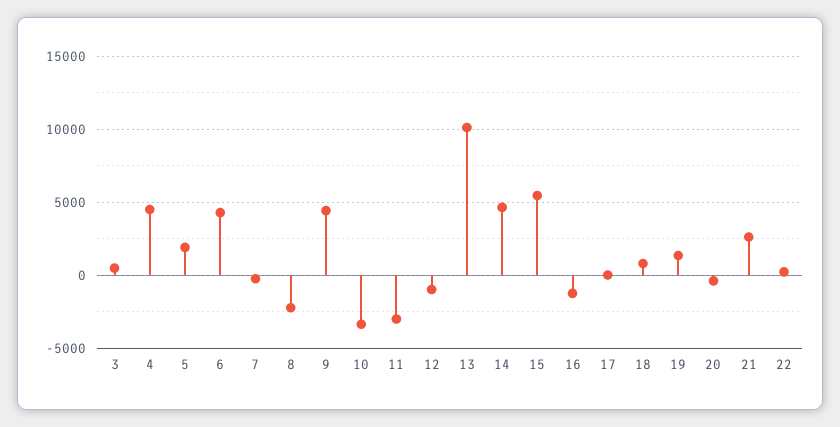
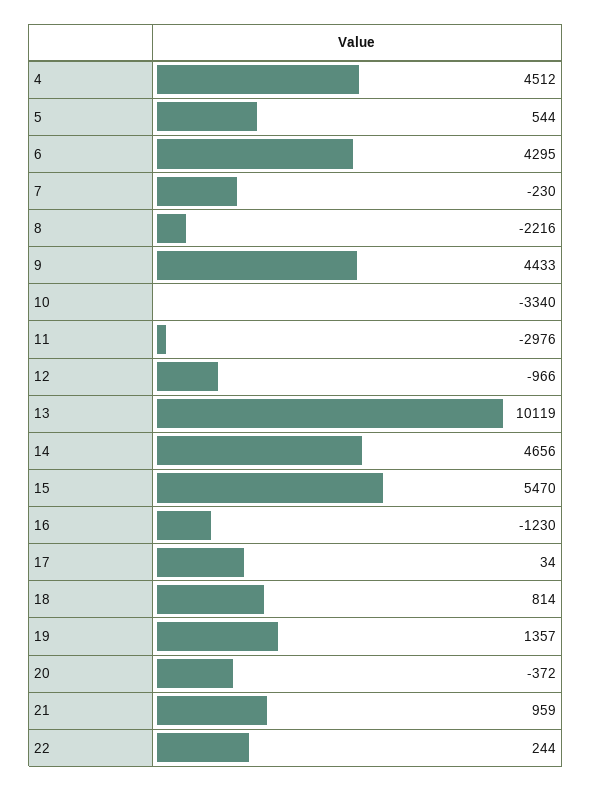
  {
-   "3": 500,
    "4": 4512,
-   "5": 2000,
+   "5": 544,
    "6": 4295,
    "7": -230,
    "8": -2216,
    "9": 4433,
    "10": -3340,
    "11": -2976,
    "12": -966,
    "13": 10119,
    "14": 4656,
    "15": 5470,
    "16": -1230,
    "17": 34,
    "18": 814,
    "19": 1357,
    "20": -372,
-   "21": 2500,
+   "21": 959,
    "22": 244
  }

